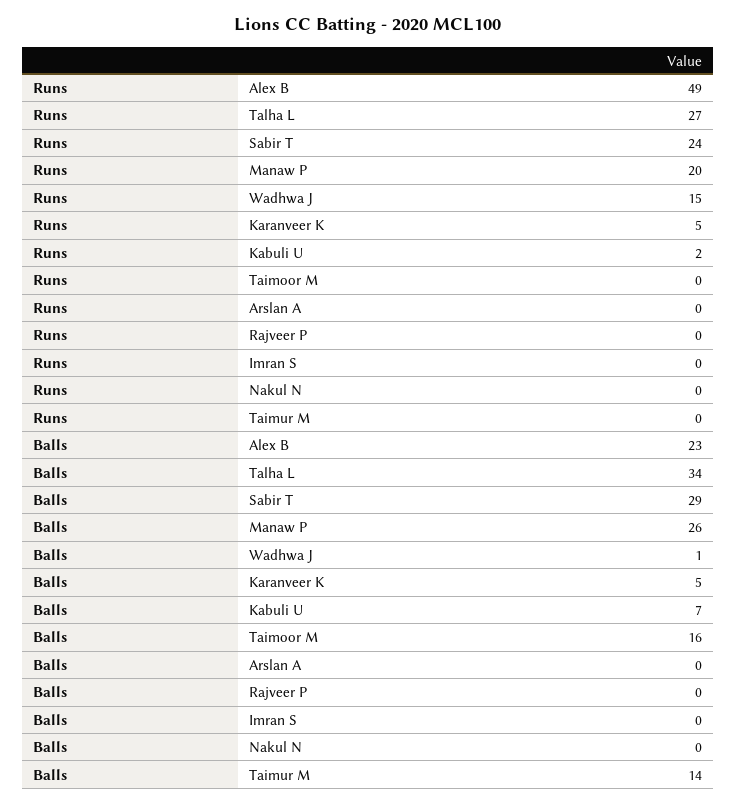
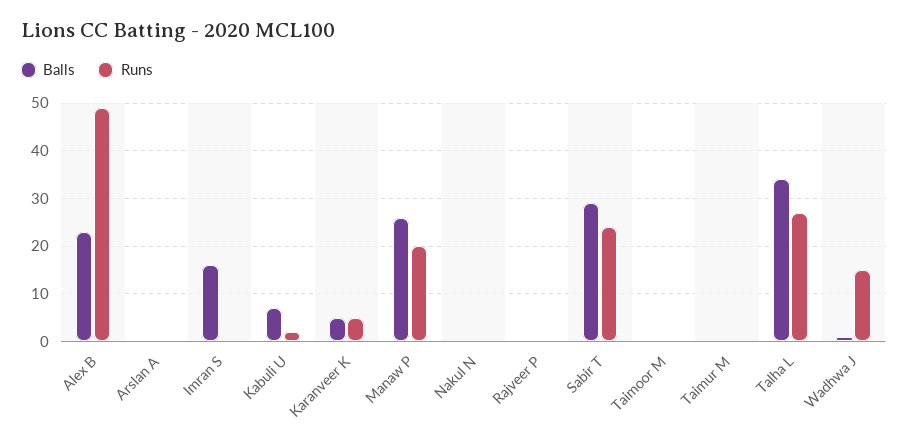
  {
    "Runs": {
      "Alex B": 49,
      "Talha L": 27,
      "Sabir T": 24,
      "Manaw P": 20,
      "Wadhwa J": 15,
      "Karanveer K": 5,
      "Kabuli U": 2,
      "Taimoor M": 0,
      "Arslan A": 0,
      "Rajveer P": 0,
      "Imran S": 0,
      "Nakul N": 0,
      "Taimur M": 0
    },
    "Balls": {
      "Alex B": 23,
      "Talha L": 34,
      "Sabir T": 29,
      "Manaw P": 26,
      "Wadhwa J": 1,
      "Karanveer K": 5,
      "Kabuli U": 7,
-     "Taimoor M": 16,
+     "Taimoor M": 0,
      "Arslan A": 0,
      "Rajveer P": 0,
-     "Imran S": 0,
+     "Imran S": 15,
      "Nakul N": 0,
-     "Taimur M": 14
+     "Taimur M": 0
    }
  }

